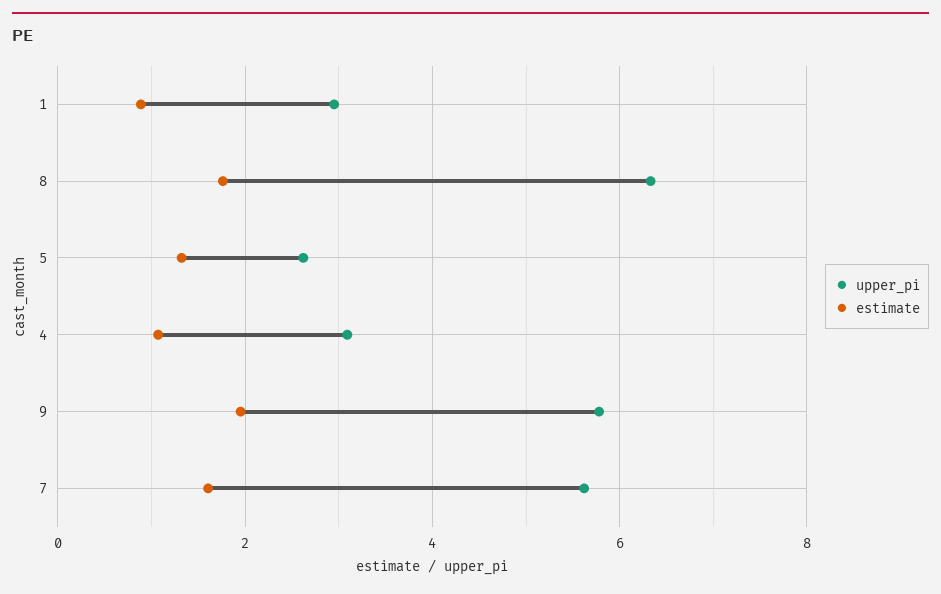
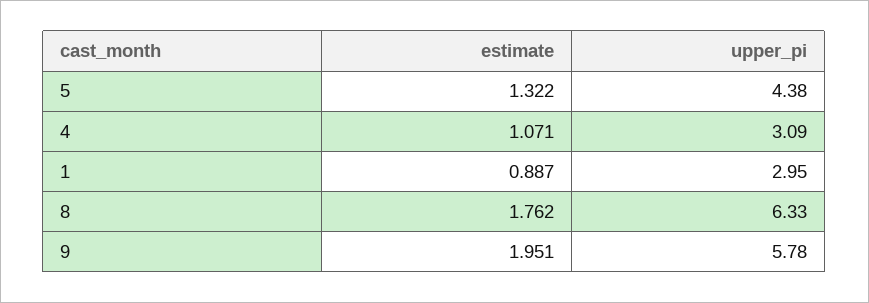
  {
    "upper_pi": {
      "1": 2.95,
      "8": 6.33,
-     "5": 2.6,
+     "5": 4.38,
      "4": 3.09,
-     "9": 5.78,
+     "9": 5.78
-     "7": 5.6
    },
    "estimate": {
      "1": 0.887,
      "8": 1.762,
      "5": 1.322,
      "4": 1.071,
-     "9": 1.951,
+     "9": 1.951
-     "7": 1.6
    }
  }

